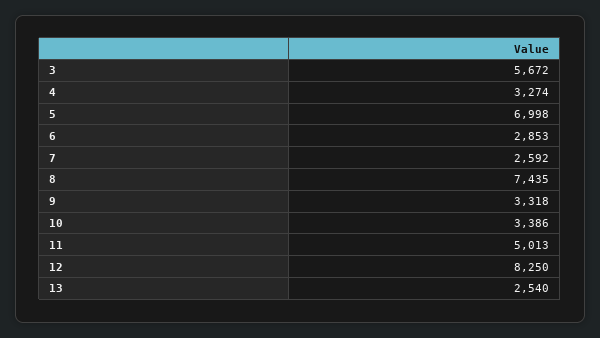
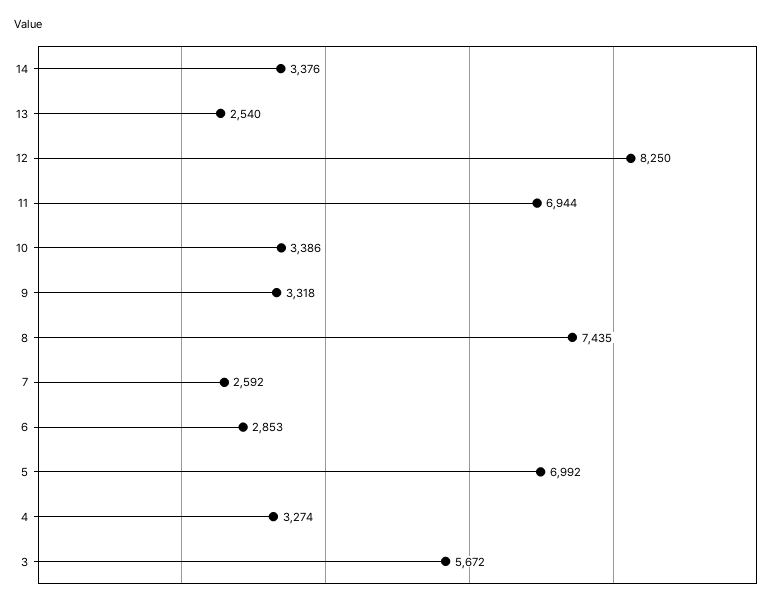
  {
    "3": 5672,
    "4": 3274,
-   "5": 6998,
+   "5": 6992,
    "6": 2853,
    "7": 2592,
    "8": 7435,
    "9": 3318,
    "10": 3386,
-   "11": 5013,
+   "11": 6944,
    "12": 8250,
-   "13": 2540
+   "13": 2540,
+   "14": 3376
  }

